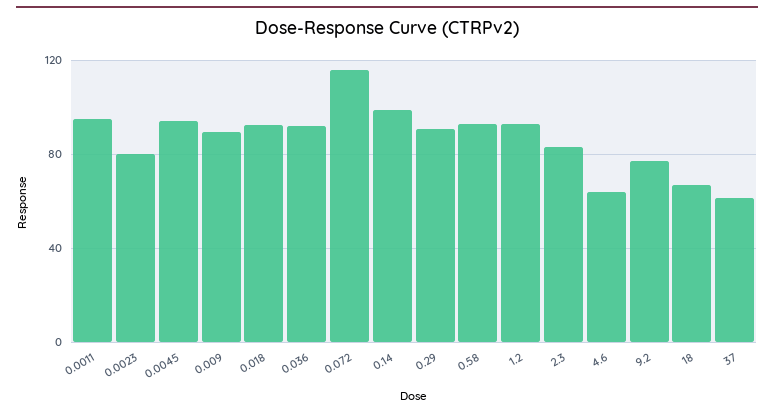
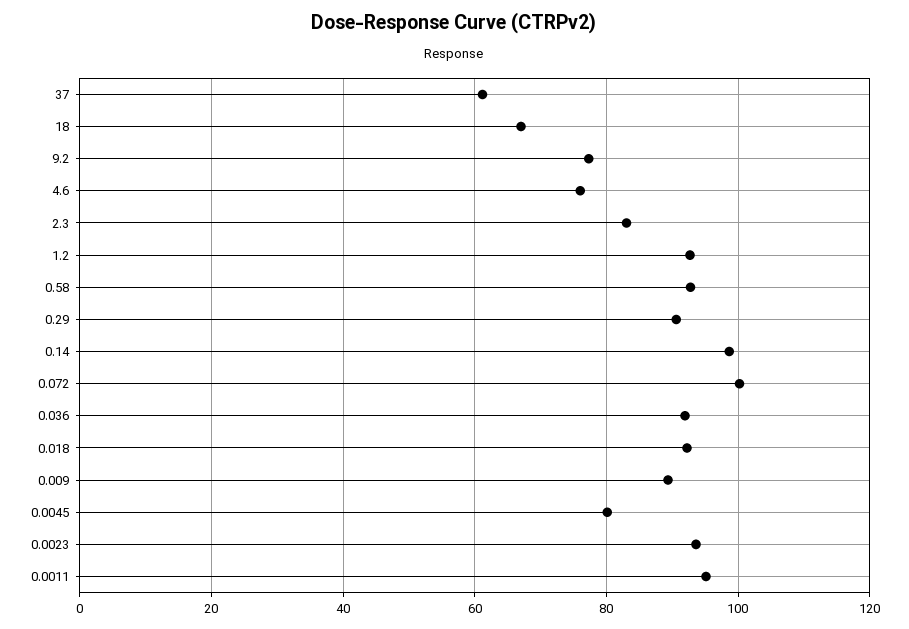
  {
    "0.0011": 96,
-   "0.0023": 80,
+   "0.0023": 94,
-   "0.0045": 95,
+   "0.0045": 80,
    "0.009": 90,
    "0.018": 92,
    "0.036": 92,
-   "0.072": 115,
+   "0.072": 100,
    "0.14": 98,
    "0.29": 90,
    "0.58": 92,
    "1.2": 92,
    "2.3": 84,
-   "4.6": 65,
+   "4.6": 76,
    "9.2": 78,
    "18": 68,
    "37": 62
  }

